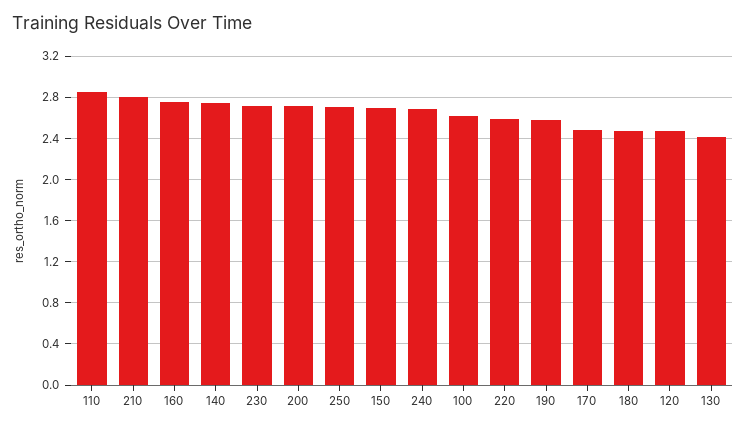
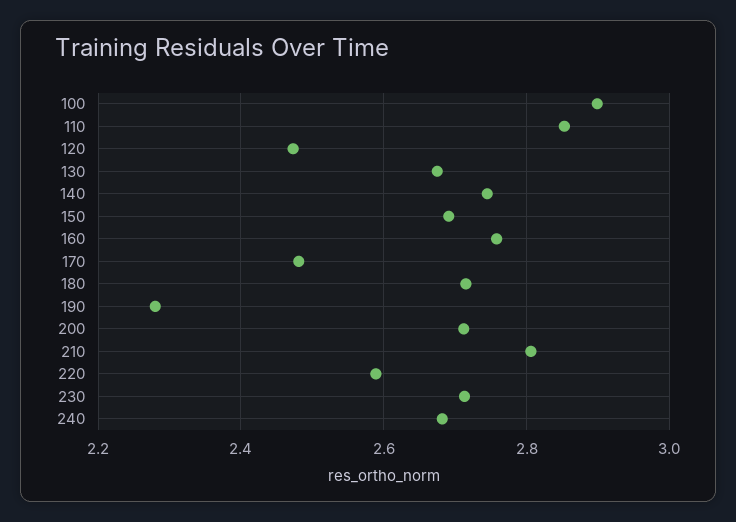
  {
    "110": 2.86,
    "210": 2.8,
    "160": 2.76,
    "140": 2.74,
    "230": 2.72,
    "200": 2.72,
-   "250": 2.7,
    "150": 2.7,
    "240": 2.68,
-   "100": 2.6,
+   "100": 2.9,
    "220": 2.58,
-   "190": 2.6,
+   "190": 2.28,
    "170": 2.48,
-   "180": 2.5,
+   "180": 2.72,
    "120": 2.48,
-   "130": 2.4
+   "130": 2.68
  }

